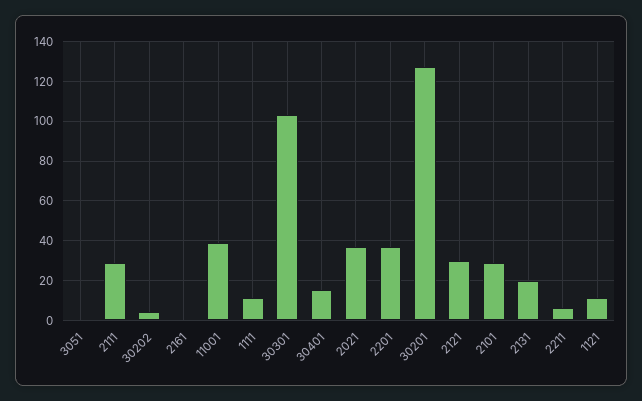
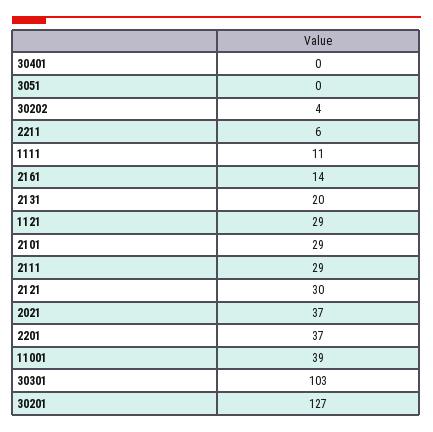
  {
    "3051": 0,
    "2111": 29,
    "30202": 4,
-   "2161": 0,
+   "2161": 14,
    "11001": 39,
    "1111": 11,
    "30301": 103,
-   "30401": 15,
+   "30401": 0,
    "2021": 37,
    "2201": 37,
    "30201": 127,
    "2121": 30,
    "2101": 29,
    "2131": 20,
    "2211": 6,
-   "1121": 10
+   "1121": 29
  }

